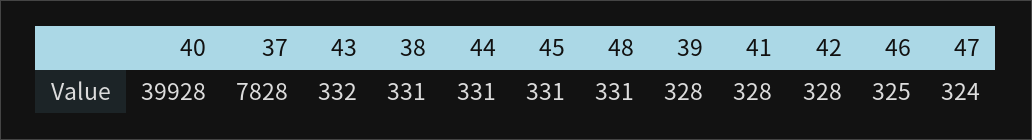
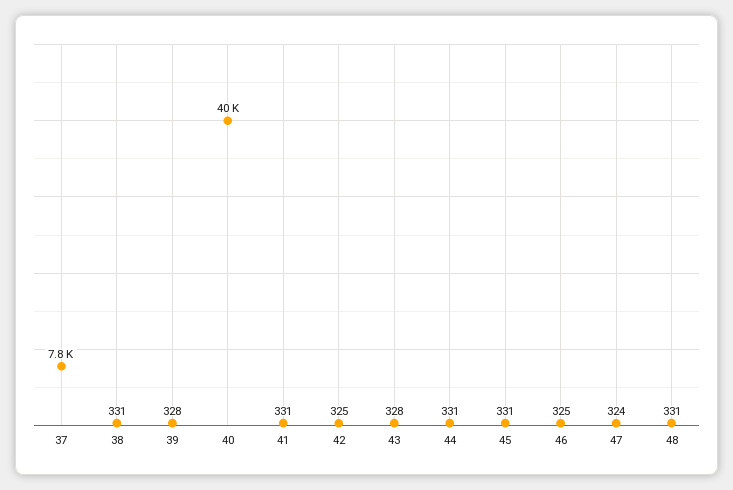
  {
    "40": 39928,
    "37": 7828,
-   "43": 332,
+   "43": 328,
    "38": 331,
    "44": 331,
    "45": 331,
    "48": 331,
    "39": 328,
-   "41": 328,
+   "41": 331,
-   "42": 328,
+   "42": 325,
    "46": 325,
    "47": 324
  }

